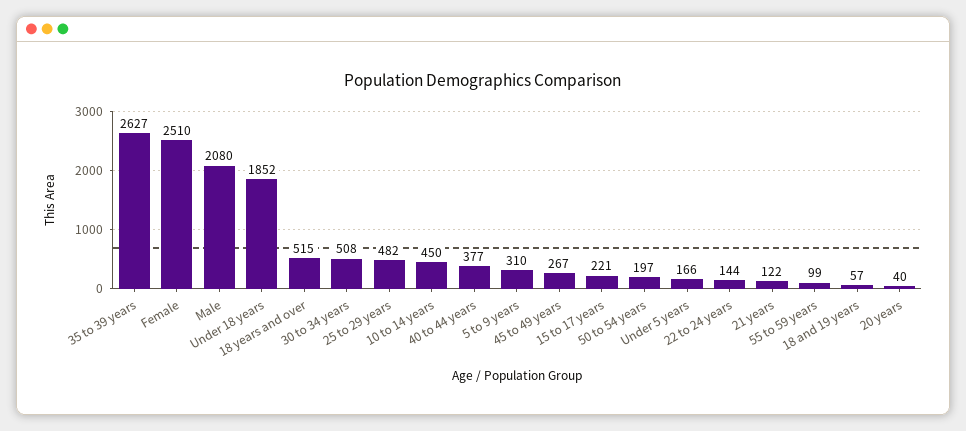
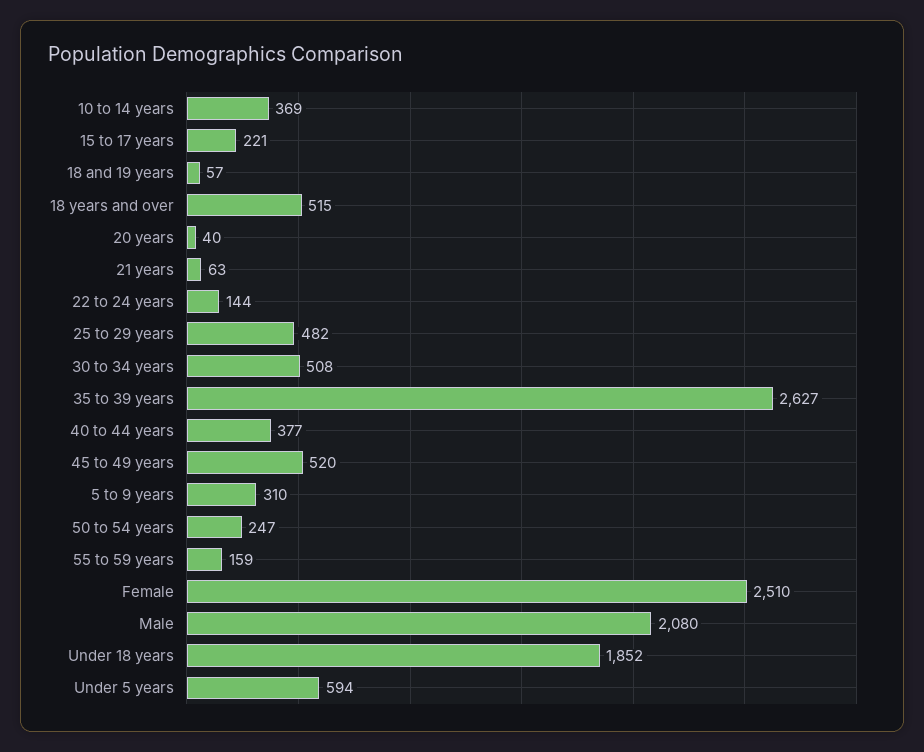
  {
    "35 to 39 years": 2627,
    "Female": 2510,
    "Male": 2080,
    "Under 18 years": 1852,
    "18 years and over": 515,
    "30 to 34 years": 508,
    "25 to 29 years": 482,
-   "10 to 14 years": 450,
+   "10 to 14 years": 369,
    "40 to 44 years": 377,
    "5 to 9 years": 310,
-   "45 to 49 years": 267,
+   "45 to 49 years": 520,
    "15 to 17 years": 221,
-   "50 to 54 years": 197,
+   "50 to 54 years": 247,
-   "Under 5 years": 166,
+   "Under 5 years": 594,
    "22 to 24 years": 144,
-   "21 years": 122,
+   "21 years": 63,
-   "55 to 59 years": 99,
+   "55 to 59 years": 159,
    "18 and 19 years": 57,
    "20 years": 40
  }

